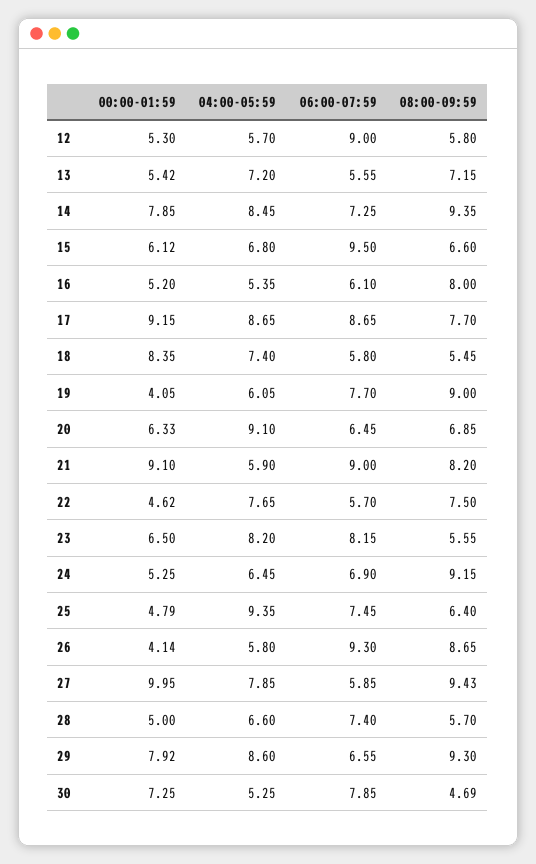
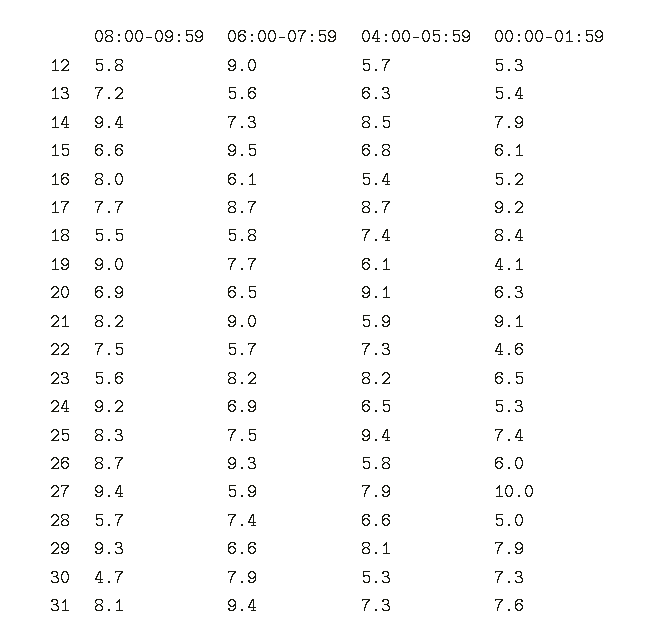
  {
    "00:00-01:59": {
      "12": 5.3,
      "13": 5.42,
      "14": 7.85,
      "15": 6.12,
      "16": 5.2,
      "17": 9.15,
      "18": 8.35,
      "19": 4.05,
      "20": 6.33,
      "21": 9.1,
      "22": 4.62,
      "23": 6.5,
      "24": 5.25,
-     "25": 4.79,
+     "25": 7.4,
-     "26": 4.14,
+     "26": 6,
      "27": 9.95,
      "28": 5,
      "29": 7.92,
-     "30": 7.25
+     "30": 7.25,
+     "31": 7.6
    },
    "04:00-05:59": {
      "12": 5.7,
-     "13": 7.2,
+     "13": 6.3,
      "14": 8.45,
      "15": 6.8,
      "16": 5.35,
      "17": 8.65,
      "18": 7.4,
      "19": 6.05,
      "20": 9.1,
      "21": 5.9,
-     "22": 7.65,
+     "22": 7.3,
      "23": 8.2,
      "24": 6.45,
      "25": 9.35,
      "26": 5.8,
      "27": 7.85,
      "28": 6.6,
-     "29": 8.6,
+     "29": 8.1,
-     "30": 5.25
+     "30": 5.25,
+     "31": 7.3
    },
    "06:00-07:59": {
      "12": 9,
      "13": 5.55,
      "14": 7.25,
      "15": 9.5,
      "16": 6.1,
      "17": 8.65,
      "18": 5.8,
      "19": 7.7,
      "20": 6.45,
      "21": 9,
      "22": 5.7,
      "23": 8.15,
      "24": 6.9,
      "25": 7.45,
      "26": 9.3,
      "27": 5.85,
      "28": 7.4,
      "29": 6.55,
-     "30": 7.85
+     "30": 7.85,
+     "31": 9.4
    },
    "08:00-09:59": {
      "12": 5.8,
      "13": 7.15,
      "14": 9.35,
      "15": 6.6,
      "16": 8,
      "17": 7.7,
      "18": 5.45,
      "19": 9,
      "20": 6.85,
      "21": 8.2,
      "22": 7.5,
      "23": 5.55,
      "24": 9.15,
-     "25": 6.4,
+     "25": 8.3,
      "26": 8.65,
      "27": 9.43,
      "28": 5.7,
      "29": 9.3,
-     "30": 4.69
+     "30": 4.69,
+     "31": 8.1
    }
  }

